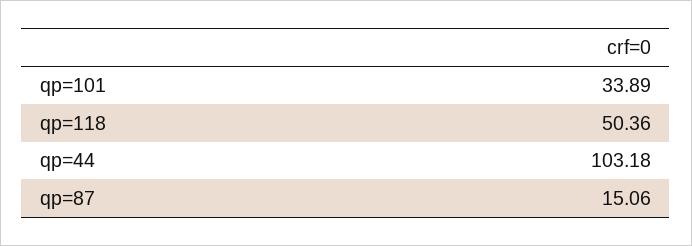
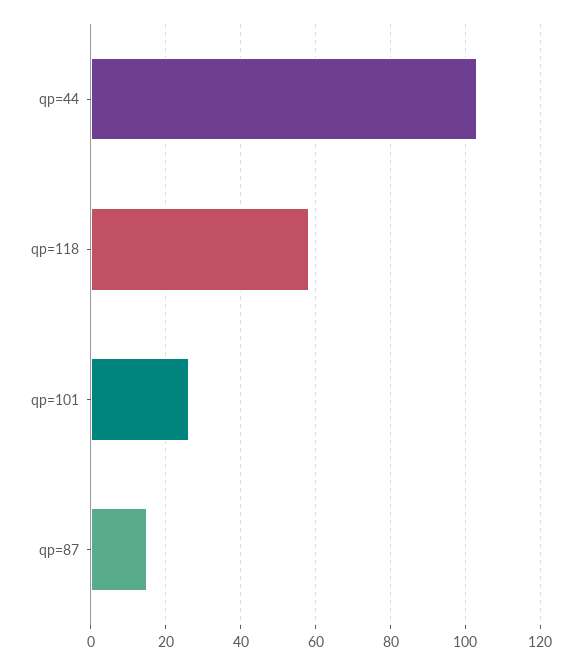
  {
-   "qp=101": 33.89,
+   "qp=101": 26,
-   "qp=118": 50.36,
+   "qp=118": 58,
    "qp=44": 103.18,
    "qp=87": 15.06
  }

